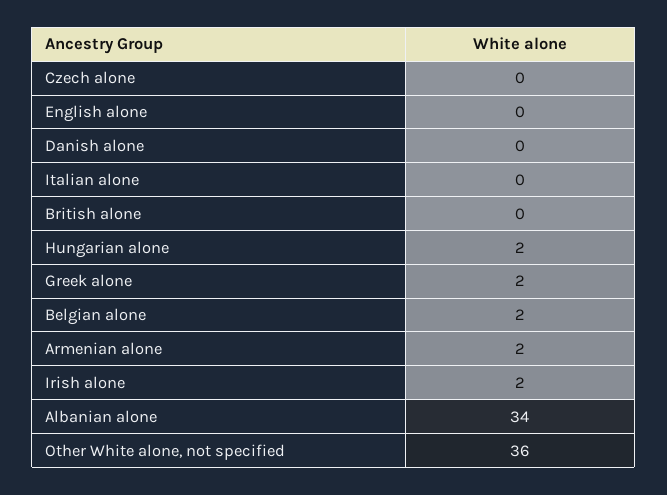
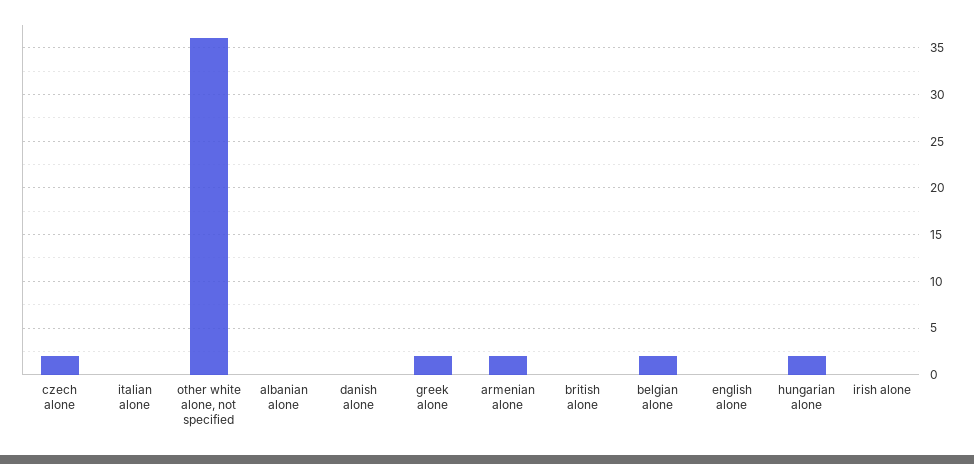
  {
-   "Czech alone": 0,
+   "Czech alone": 2,
    "English alone": 0,
    "Danish alone": 0,
    "Italian alone": 0,
    "British alone": 0,
    "Hungarian alone": 2,
    "Greek alone": 2,
    "Belgian alone": 2,
    "Armenian alone": 2,
-   "Irish alone": 2,
+   "Irish alone": 0,
-   "Albanian alone": 34,
+   "Albanian alone": 0,
    "Other White alone, not specified": 36
  }

